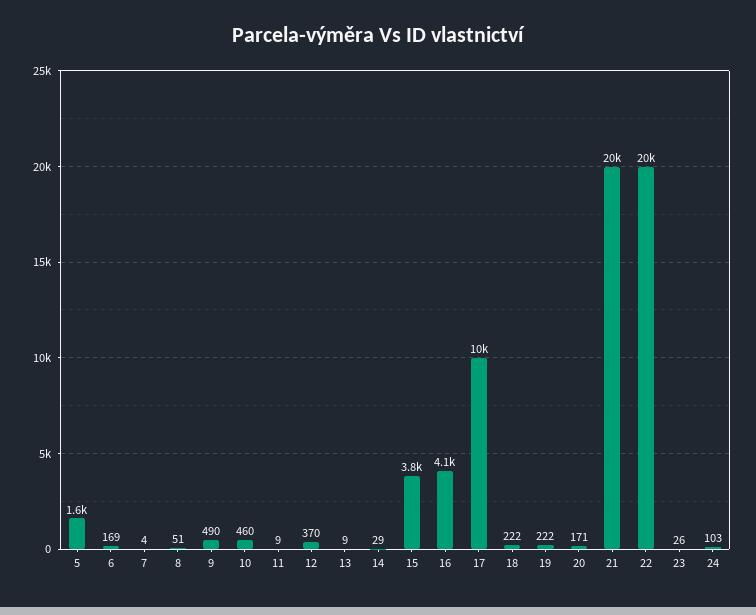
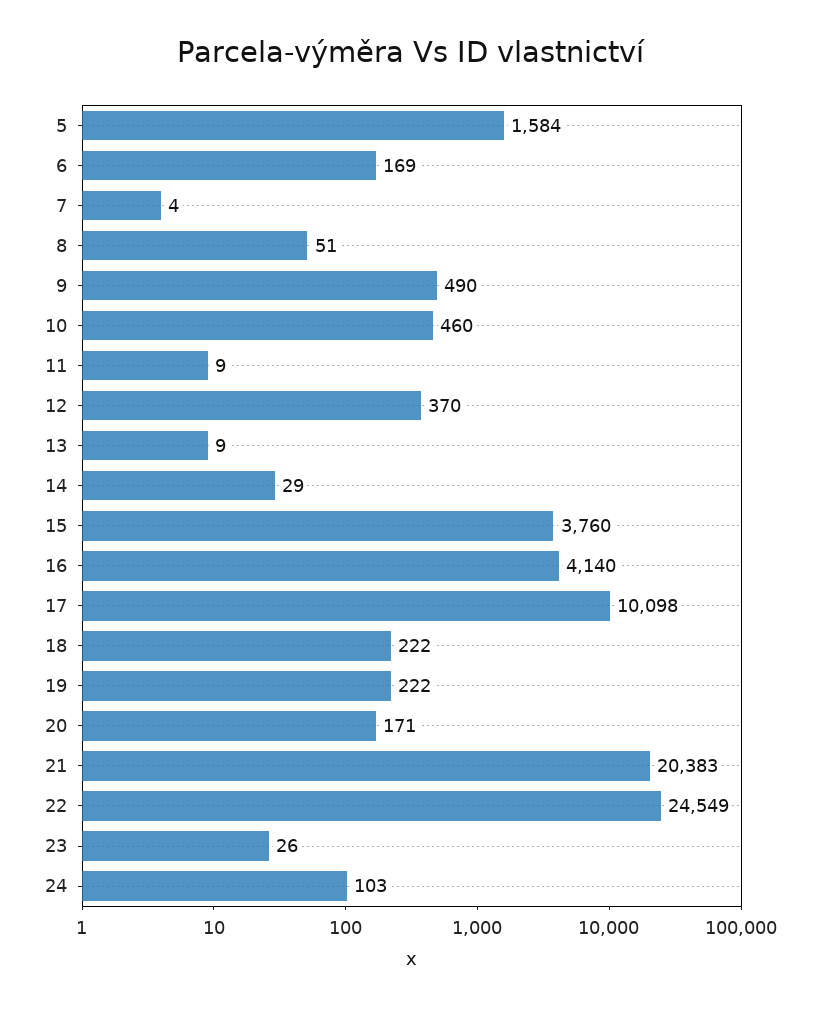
  {
    "5": 1584,
    "6": 169,
    "7": 4,
    "8": 51,
    "9": 490,
    "10": 460,
    "11": 9,
    "12": 370,
    "13": 9,
    "14": 29,
    "15": 3760,
    "16": 4140,
    "17": 10098,
    "18": 222,
    "19": 222,
    "20": 171,
    "21": 20383,
-   "22": 20000,
+   "22": 24549,
    "23": 26,
    "24": 103
  }

